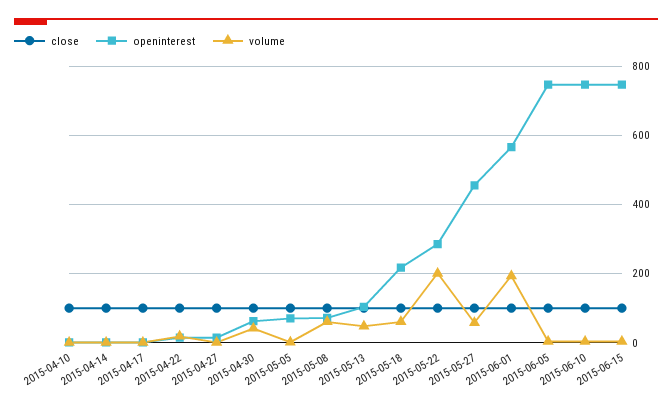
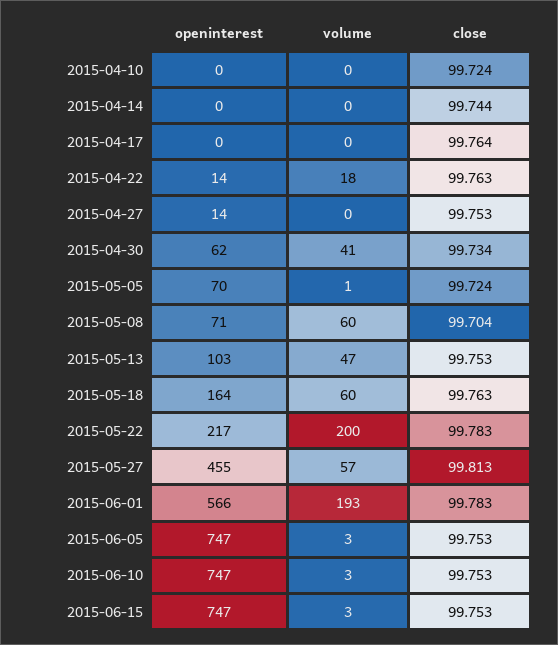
  {
    "close": {
      "2015-04-10": 99.724,
      "2015-04-14": 99.744,
      "2015-04-17": 99.764,
      "2015-04-22": 99.763,
      "2015-04-27": 99.753,
      "2015-04-30": 99.734,
      "2015-05-05": 99.724,
      "2015-05-08": 99.704,
      "2015-05-13": 99.753,
      "2015-05-18": 99.763,
      "2015-05-22": 99.783,
      "2015-05-27": 99.813,
      "2015-06-01": 99.783,
      "2015-06-05": 99.753,
      "2015-06-10": 99.753,
      "2015-06-15": 99.753
    },
    "openinterest": {
      "2015-04-10": 0,
      "2015-04-14": 0,
      "2015-04-17": 0,
      "2015-04-22": 14,
      "2015-04-27": 14,
      "2015-04-30": 62,
      "2015-05-05": 70,
      "2015-05-08": 71,
      "2015-05-13": 103,
-     "2015-05-18": 220,
+     "2015-05-18": 164,
-     "2015-05-22": 280,
+     "2015-05-22": 217,
      "2015-05-27": 455,
      "2015-06-01": 566,
      "2015-06-05": 747,
      "2015-06-10": 747,
      "2015-06-15": 747
    },
    "volume": {
      "2015-04-10": 0,
      "2015-04-14": 0,
      "2015-04-17": 0,
      "2015-04-22": 18,
      "2015-04-27": 0,
      "2015-04-30": 41,
      "2015-05-05": 1,
      "2015-05-08": 60,
      "2015-05-13": 47,
      "2015-05-18": 60,
      "2015-05-22": 200,
      "2015-05-27": 57,
      "2015-06-01": 193,
      "2015-06-05": 3,
      "2015-06-10": 3,
      "2015-06-15": 3
    }
  }

